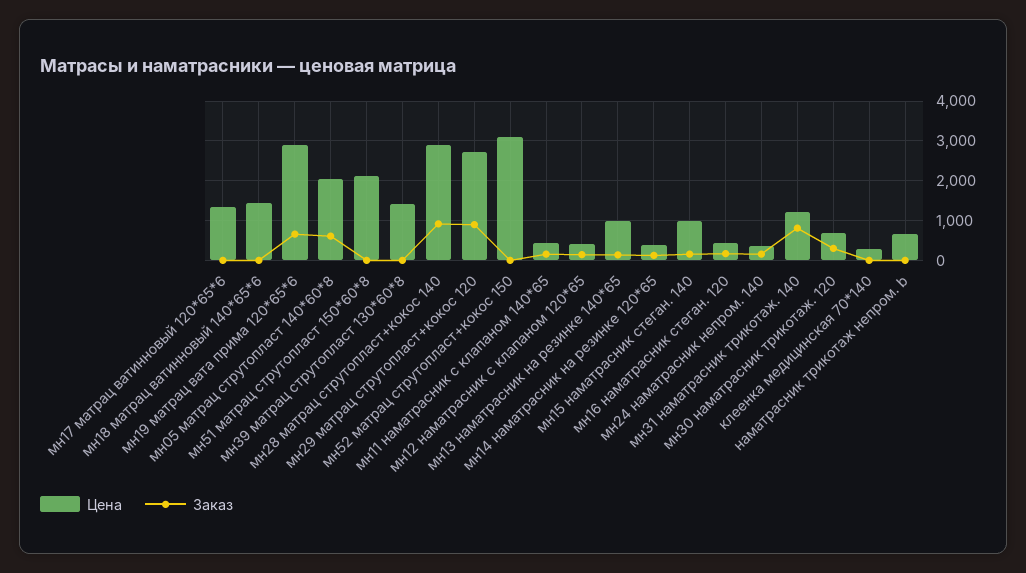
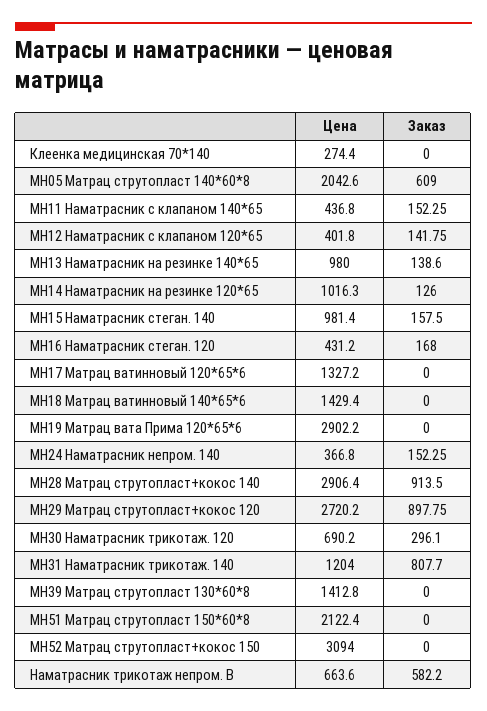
  {
    "Цена": {
      "мн17 матрац ватинновый 120*65*6": 1327.2,
      "мн18 матрац ватинновый 140*65*6": 1429.4,
      "мн19 матрац вата прима 120*65*6": 2902.2,
      "мн05 матрац струтопласт 140*60*8": 2042.6,
      "мн51 матрац струтопласт 150*60*8": 2122.4,
      "мн39 матрац струтопласт 130*60*8": 1412.8,
      "мн28 матрац струтопласт+кокос 140": 2906.4,
      "мн29 матрац струтопласт+кокос 120": 2720.2,
      "мн52 матрац струтопласт+кокос 150": 3094,
      "мн11 наматрасник с клапаном 140*65": 436.8,
      "мн12 наматрасник с клапаном 120*65": 401.8,
      "мн13 наматрасник на резинке 140*65": 980,
-     "мн14 наматрасник на резинке 120*65": 400,
+     "мн14 наматрасник на резинке 120*65": 1016.3,
      "мн15 наматрасник стеган. 140": 981.4,
      "мн16 наматрасник стеган. 120": 431.2,
      "мн24 наматрасник непром. 140": 366.8,
      "мн31 наматрасник трикотаж. 140": 1204,
      "мн30 наматрасник трикотаж. 120": 690.2,
      "клеенка медицинская 70*140": 274.4,
      "наматрасник трикотаж непром. b": 663.6
    },
    "Заказ": {
      "мн17 матрац ватинновый 120*65*6": 0,
      "мн18 матрац ватинновый 140*65*6": 0,
-     "мн19 матрац вата прима 120*65*6": 600,
+     "мн19 матрац вата прима 120*65*6": 0,
      "мн05 матрац струтопласт 140*60*8": 609,
      "мн51 матрац струтопласт 150*60*8": 0,
      "мн39 матрац струтопласт 130*60*8": 0,
      "мн28 матрац струтопласт+кокос 140": 913.5,
      "мн29 матрац струтопласт+кокос 120": 897.75,
      "мн52 матрац струтопласт+кокос 150": 0,
      "мн11 наматрасник с клапаном 140*65": 152.25,
      "мн12 наматрасник с клапаном 120*65": 141.75,
      "мн13 наматрасник на резинке 140*65": 138.6,
      "мн14 наматрасник на резинке 120*65": 126,
      "мн15 наматрасник стеган. 140": 157.5,
      "мн16 наматрасник стеган. 120": 168,
      "мн24 наматрасник непром. 140": 152.25,
      "мн31 наматрасник трикотаж. 140": 807.7,
      "мн30 наматрасник трикотаж. 120": 296.1,
      "клеенка медицинская 70*140": 0,
-     "наматрасник трикотаж непром. b": 0
+     "наматрасник трикотаж непром. b": 582.2
    }
  }

